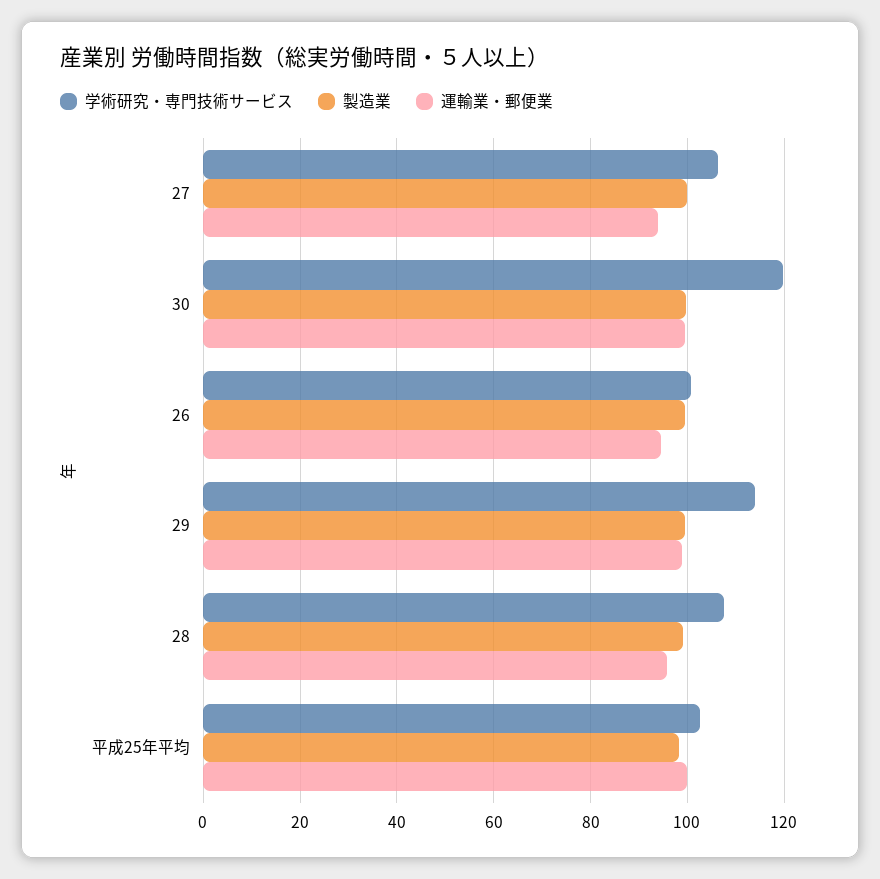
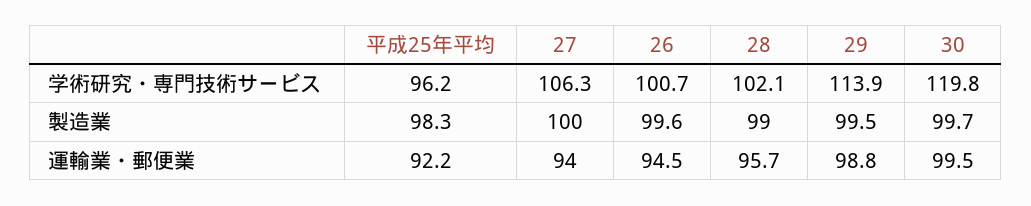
  {
    "学術研究・専門技術サービス": {
      "27": 106.3,
      "30": 119.8,
      "26": 100.7,
      "29": 113.9,
-     "28": 108,
+     "28": 102.1,
-     "平成25年平均": 102
+     "平成25年平均": 96.2
    },
    "製造業": {
      "27": 100,
      "30": 99.7,
      "26": 99.6,
      "29": 99.5,
      "28": 99,
      "平成25年平均": 98.3
    },
    "運輸業・郵便業": {
      "27": 94,
      "30": 99.5,
      "26": 94.5,
      "29": 98.8,
      "28": 95.7,
-     "平成25年平均": 100
+     "平成25年平均": 92.2
    }
  }

